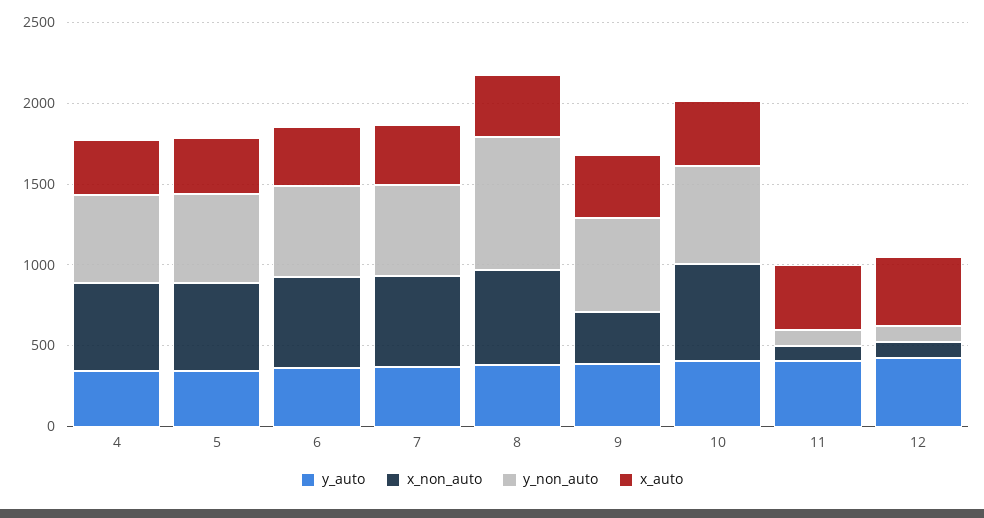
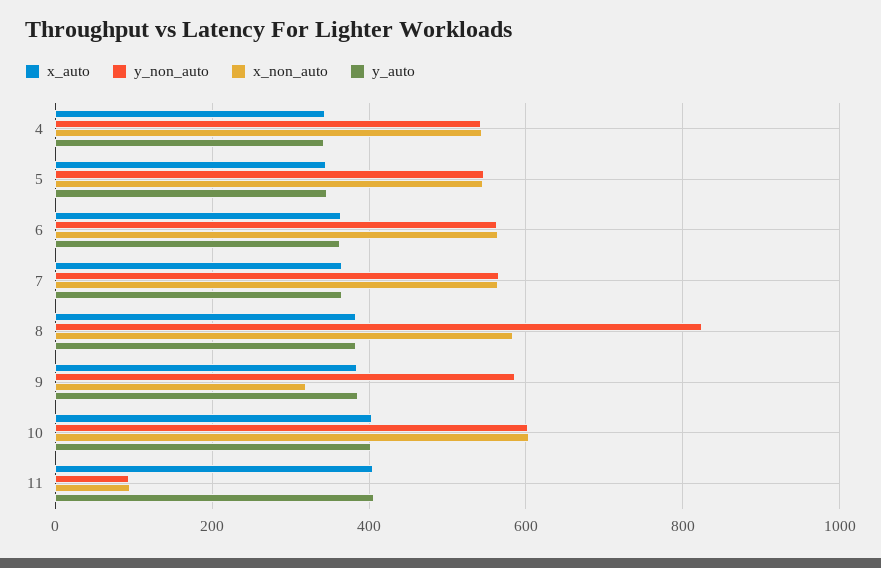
  {
    "y_auto": {
      "4": 340,
      "5": 340,
      "6": 360,
      "7": 360,
      "8": 380,
      "9": 380,
      "10": 400,
-     "11": 400,
+     "11": 400
-     "12": 400
    },
    "x_non_auto": {
      "4": 540,
      "5": 540,
      "6": 560,
      "7": 560,
      "8": 580,
      "9": 320,
      "10": 600,
-     "11": 100,
+     "11": 100
-     "12": 100
    },
    "y_non_auto": {
      "4": 540,
      "5": 540,
      "6": 560,
      "7": 560,
      "8": 820,
      "9": 580,
      "10": 600,
-     "11": 100,
+     "11": 100
-     "12": 100
    },
    "x_auto": {
      "4": 340,
      "5": 340,
      "6": 360,
      "7": 360,
      "8": 380,
      "9": 380,
      "10": 400,
-     "11": 400,
+     "11": 400
-     "12": 400
    }
  }

